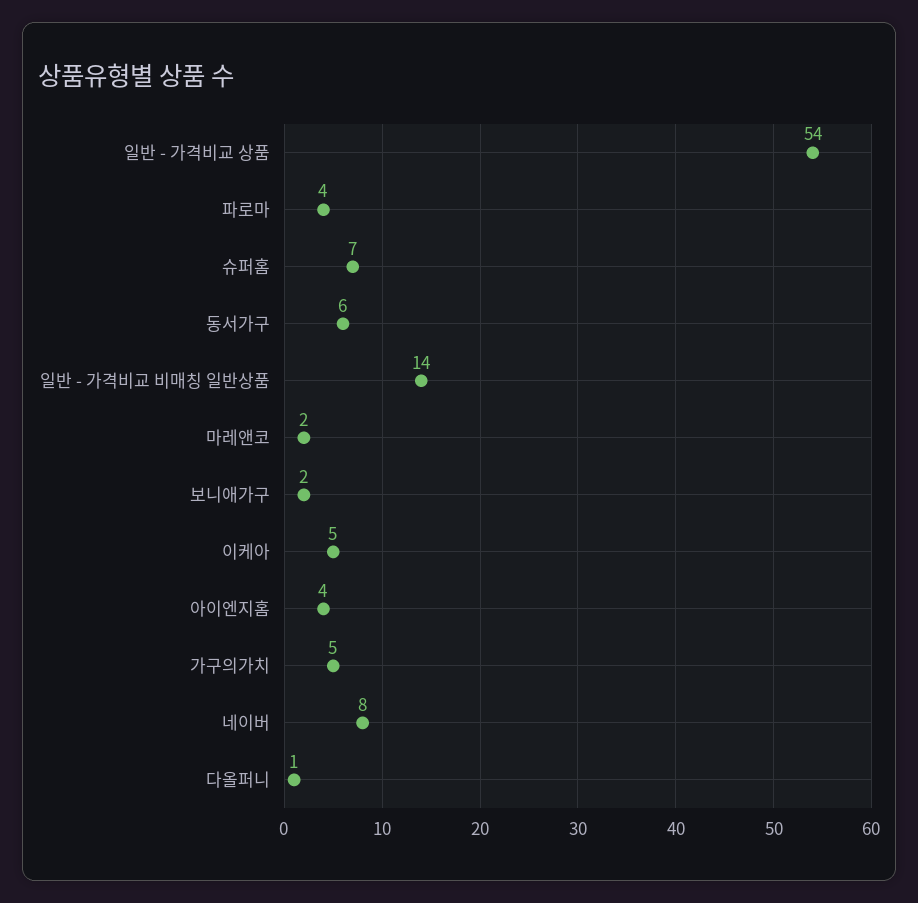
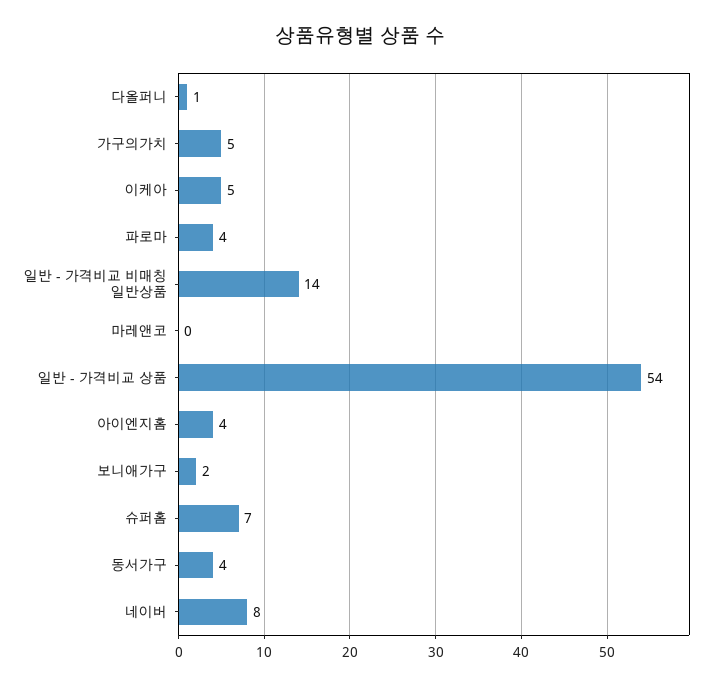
  {
    "일반 - 가격비교 상품": 54,
    "파로마": 4,
    "슈퍼홈": 7,
-   "동서가구": 6,
+   "동서가구": 4,
    "일반 - 가격비교 비매칭 일반상품": 14,
-   "마레앤코": 2,
+   "마레앤코": 0,
    "보니애가구": 2,
    "이케아": 5,
    "아이엔지홈": 4,
    "가구의가치": 5,
    "네이버": 8,
    "다올퍼니": 1
  }

